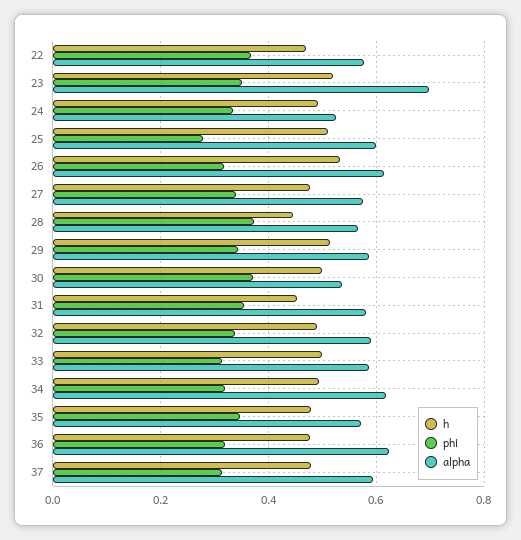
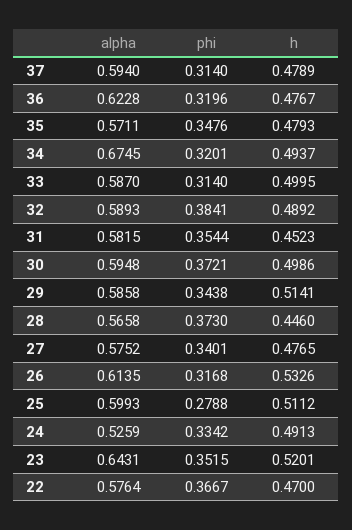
  {
    "h": {
      "22": 0.47,
      "23": 0.5201,
      "24": 0.4913,
      "25": 0.5112,
      "26": 0.5326,
      "27": 0.4765,
      "28": 0.446,
      "29": 0.5141,
      "30": 0.4986,
      "31": 0.4523,
      "32": 0.4892,
      "33": 0.4995,
      "34": 0.4937,
      "35": 0.4793,
      "36": 0.4767,
      "37": 0.4789
    },
    "phi": {
      "22": 0.3667,
      "23": 0.3515,
      "24": 0.3342,
      "25": 0.2788,
      "26": 0.3168,
      "27": 0.3401,
      "28": 0.373,
      "29": 0.3438,
      "30": 0.3721,
      "31": 0.3544,
-     "32": 0.34,
+     "32": 0.3841,
      "33": 0.314,
      "34": 0.3201,
      "35": 0.3476,
      "36": 0.3196,
      "37": 0.314
    },
    "alpha": {
      "22": 0.5764,
-     "23": 0.7,
+     "23": 0.6431,
      "24": 0.5259,
      "25": 0.5993,
      "26": 0.6135,
      "27": 0.5752,
      "28": 0.5658,
      "29": 0.5858,
-     "30": 0.54,
+     "30": 0.5948,
      "31": 0.5815,
      "32": 0.5893,
      "33": 0.587,
-     "34": 0.62,
+     "34": 0.6745,
      "35": 0.5711,
      "36": 0.6228,
      "37": 0.594
    }
  }

